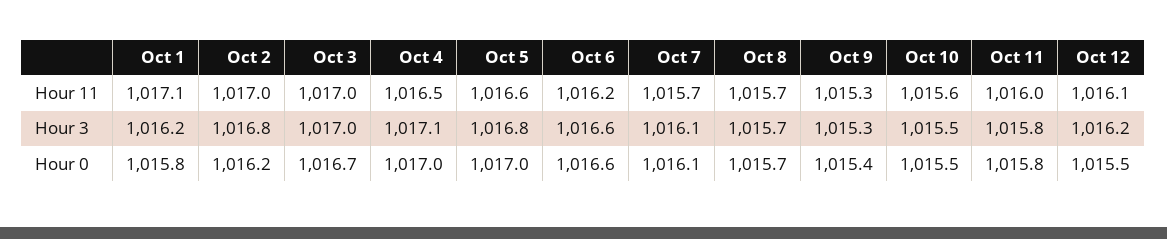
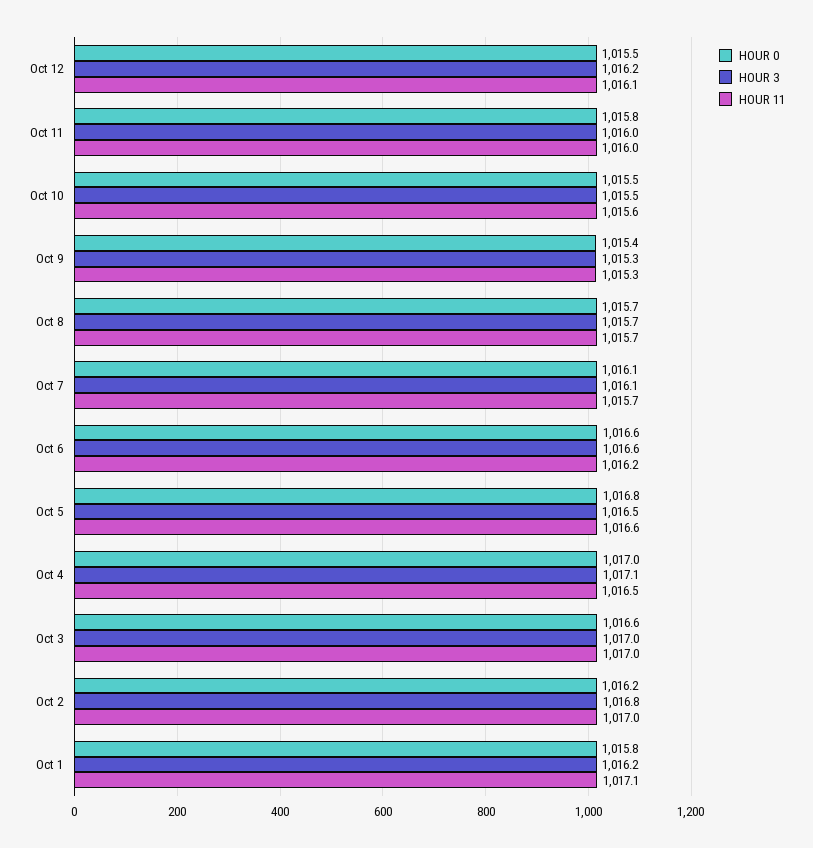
  {
    "Hour 11": {
      "Oct 1": 1017.1,
      "Oct 2": 1017,
      "Oct 3": 1017,
      "Oct 4": 1016.5,
      "Oct 5": 1016.6,
      "Oct 6": 1016.2,
      "Oct 7": 1015.7,
      "Oct 8": 1015.7,
      "Oct 9": 1015.3,
      "Oct 10": 1015.6,
      "Oct 11": 1016,
      "Oct 12": 1016.1
    },
    "Hour 3": {
      "Oct 1": 1016.2,
      "Oct 2": 1016.8,
      "Oct 3": 1017,
      "Oct 4": 1017.1,
-     "Oct 5": 1016.8,
+     "Oct 5": 1016.5,
      "Oct 6": 1016.6,
      "Oct 7": 1016.1,
      "Oct 8": 1015.7,
      "Oct 9": 1015.3,
      "Oct 10": 1015.5,
-     "Oct 11": 1015.8,
+     "Oct 11": 1016,
      "Oct 12": 1016.2
    },
    "Hour 0": {
      "Oct 1": 1015.8,
      "Oct 2": 1016.2,
-     "Oct 3": 1016.7,
+     "Oct 3": 1016.6,
      "Oct 4": 1017,
-     "Oct 5": 1017,
+     "Oct 5": 1016.8,
      "Oct 6": 1016.6,
      "Oct 7": 1016.1,
      "Oct 8": 1015.7,
      "Oct 9": 1015.4,
      "Oct 10": 1015.5,
      "Oct 11": 1015.8,
      "Oct 12": 1015.5
    }
  }

